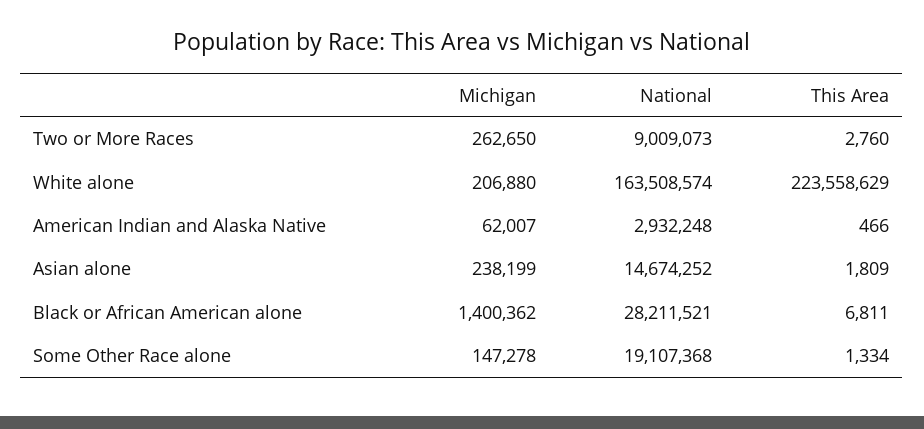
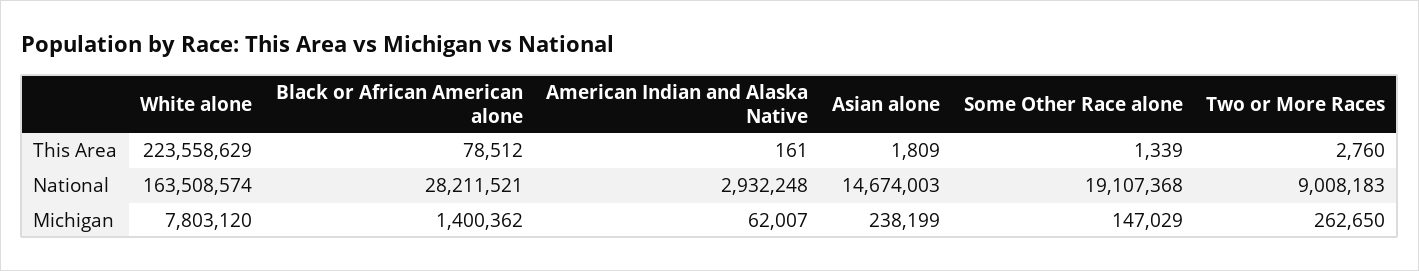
  {
    "Michigan": {
      "Two or More Races": 262650,
-     "White alone": 206880,
+     "White alone": 7803120,
      "American Indian and Alaska Native": 62007,
      "Asian alone": 238199,
      "Black or African American alone": 1400362,
-     "Some Other Race alone": 147278
+     "Some Other Race alone": 147029
    },
    "National": {
-     "Two or More Races": 9009073,
+     "Two or More Races": 9008183,
      "White alone": 163508574,
      "American Indian and Alaska Native": 2932248,
-     "Asian alone": 14674252,
+     "Asian alone": 14674003,
      "Black or African American alone": 28211521,
      "Some Other Race alone": 19107368
    },
    "This Area": {
      "Two or More Races": 2760,
      "White alone": 223558629,
-     "American Indian and Alaska Native": 466,
+     "American Indian and Alaska Native": 161,
      "Asian alone": 1809,
-     "Black or African American alone": 6811,
+     "Black or African American alone": 78512,
-     "Some Other Race alone": 1334
+     "Some Other Race alone": 1339
    }
  }

